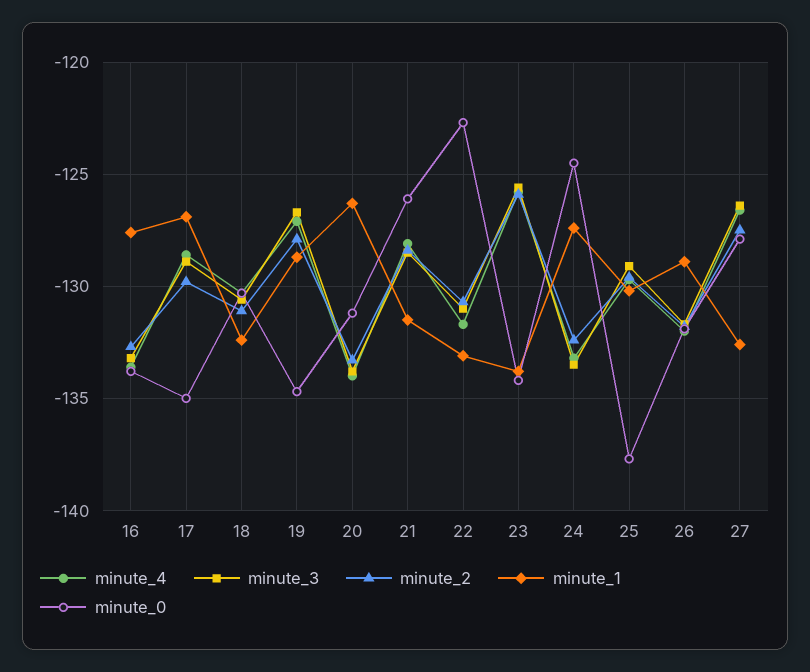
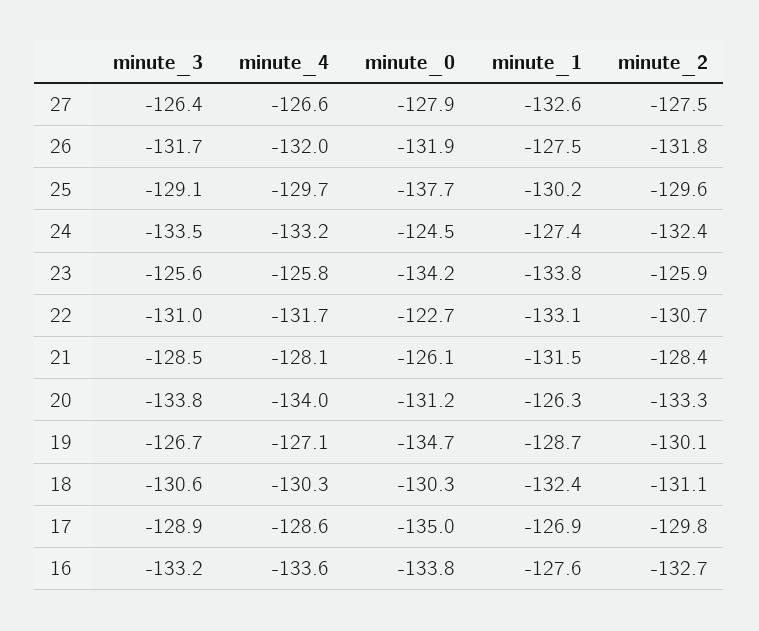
  {
    "minute_4": {
      "16": -133.6,
      "17": -128.6,
      "18": -130.3,
      "19": -127.1,
      "20": -134,
      "21": -128.1,
      "22": -131.7,
      "23": -125.8,
      "24": -133.2,
      "25": -129.7,
      "26": -132,
      "27": -126.6
    },
    "minute_3": {
      "16": -133.2,
      "17": -128.9,
      "18": -130.6,
      "19": -126.7,
      "20": -133.8,
      "21": -128.5,
      "22": -131,
      "23": -125.6,
      "24": -133.5,
      "25": -129.1,
      "26": -131.7,
      "27": -126.4
    },
    "minute_2": {
      "16": -132.7,
      "17": -129.8,
      "18": -131.1,
-     "19": -128,
+     "19": -130.1,
      "20": -133.3,
      "21": -128.4,
      "22": -130.7,
      "23": -125.9,
      "24": -132.4,
      "25": -129.6,
      "26": -131.8,
      "27": -127.5
    },
    "minute_1": {
      "16": -127.6,
      "17": -126.9,
      "18": -132.4,
      "19": -128.7,
      "20": -126.3,
      "21": -131.5,
      "22": -133.1,
      "23": -133.8,
      "24": -127.4,
      "25": -130.2,
-     "26": -129,
+     "26": -127.5,
      "27": -132.6
    },
    "minute_0": {
      "16": -133.8,
      "17": -135,
      "18": -130.3,
      "19": -134.7,
      "20": -131.2,
      "21": -126.1,
      "22": -122.7,
      "23": -134.2,
      "24": -124.5,
      "25": -137.7,
      "26": -131.9,
      "27": -127.9
    }
  }

